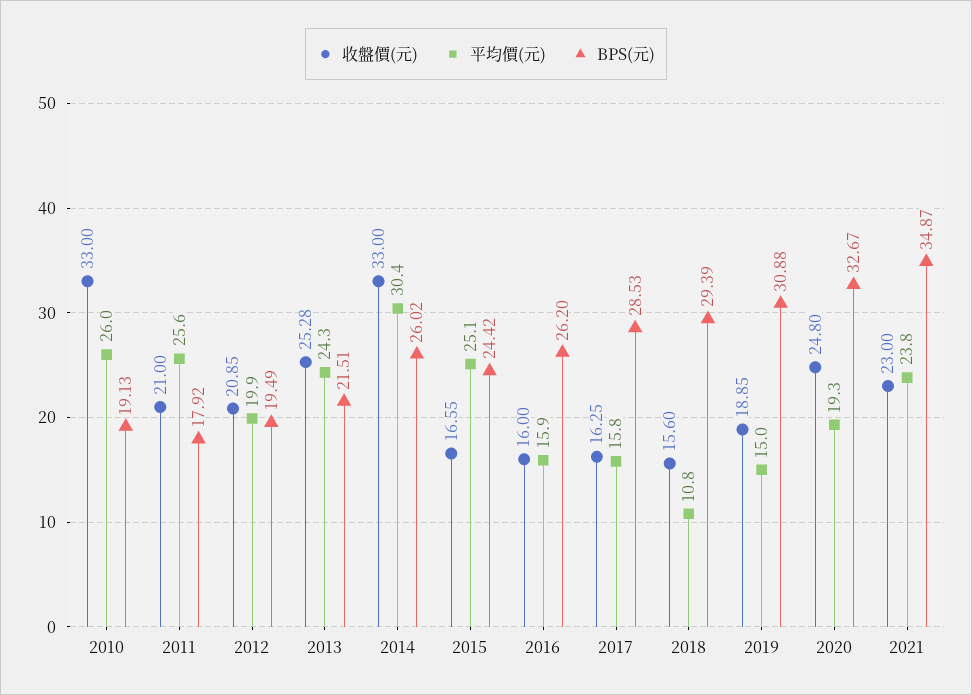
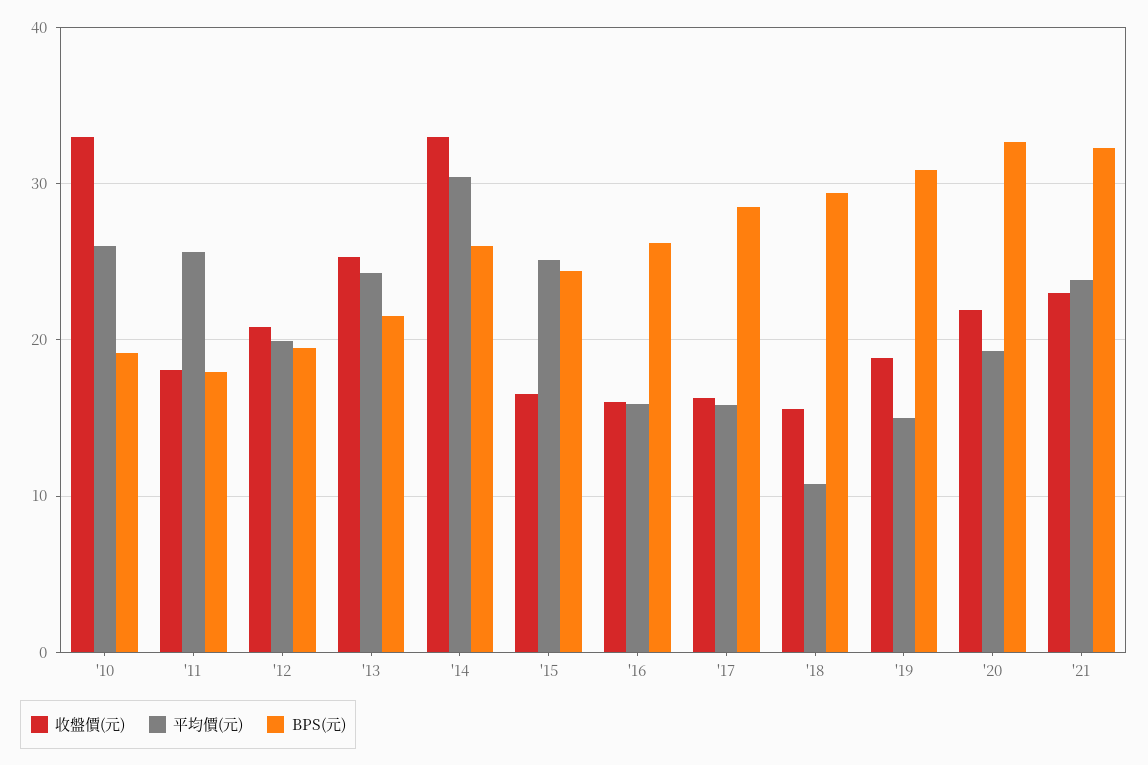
  {
    "收盤價(元)": {
      "2010": 33,
-     "2011": 21,
+     "2011": 18,
      "2012": 20.85,
      "2013": 25.28,
      "2014": 33,
      "2015": 16.55,
      "2016": 16,
      "2017": 16.25,
      "2018": 15.6,
      "2019": 18.85,
-     "2020": 24.8,
+     "2020": 22,
      "2021": 23
    },
    "平均價(元)": {
      "2010": 26,
      "2011": 25.6,
      "2012": 19.9,
      "2013": 24.3,
      "2014": 30.4,
      "2015": 25.1,
      "2016": 15.9,
      "2017": 15.8,
      "2018": 10.8,
      "2019": 15,
      "2020": 19.3,
      "2021": 23.8
    },
    "BPS(元)": {
      "2010": 19.13,
      "2011": 17.92,
      "2012": 19.49,
      "2013": 21.51,
      "2014": 26.02,
      "2015": 24.42,
      "2016": 26.2,
      "2017": 28.53,
      "2018": 29.39,
      "2019": 30.88,
      "2020": 32.67,
-     "2021": 34.87
+     "2021": 32
    }
  }

